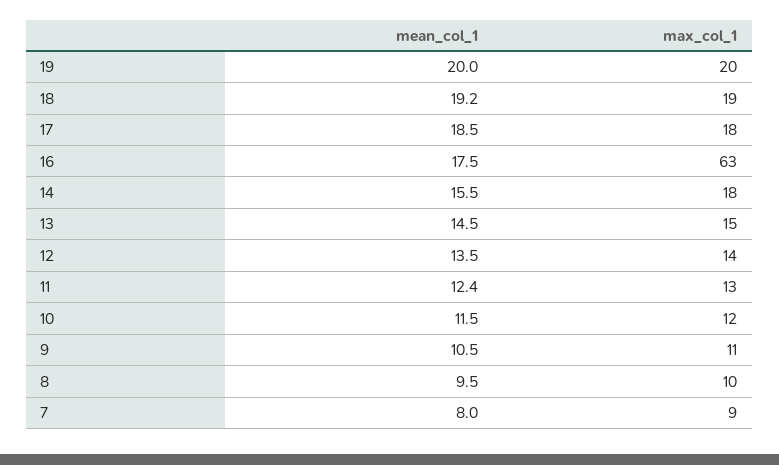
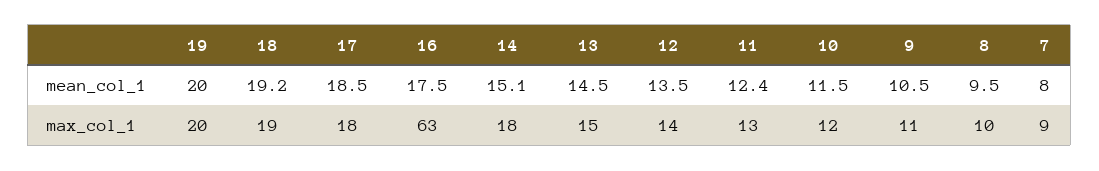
  {
    "mean_col_1": {
      "19": 20,
      "18": 19.2,
      "17": 18.5,
      "16": 17.5,
-     "14": 15.5,
+     "14": 15.1,
      "13": 14.5,
      "12": 13.5,
      "11": 12.4,
      "10": 11.5,
      "9": 10.5,
      "8": 9.5,
      "7": 8
    },
    "max_col_1": {
      "19": 20,
      "18": 19,
      "17": 18,
      "16": 63,
      "14": 18,
      "13": 15,
      "12": 14,
      "11": 13,
      "10": 12,
      "9": 11,
      "8": 10,
      "7": 9
    }
  }

